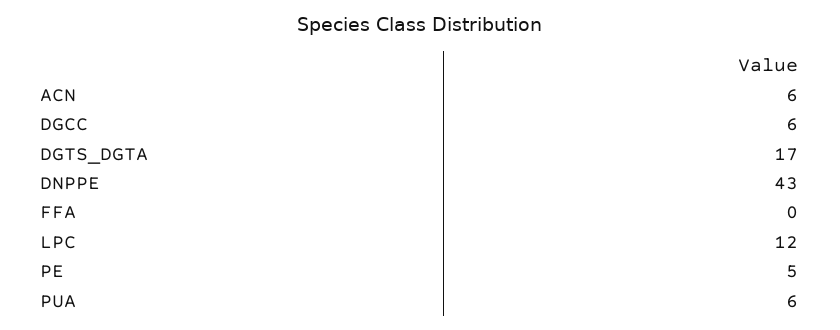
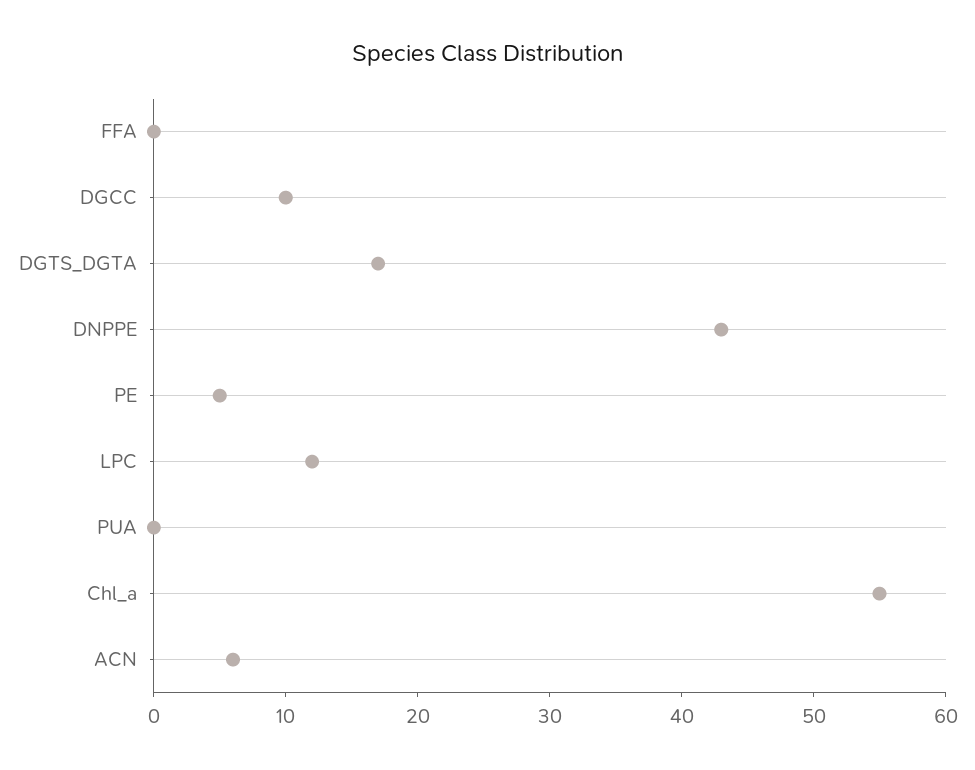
  {
    "ACN": 6,
-   "DGCC": 6,
+   "DGCC": 10,
    "DGTS_DGTA": 17,
    "DNPPE": 43,
    "FFA": 0,
    "LPC": 12,
    "PE": 5,
-   "PUA": 6
+   "PUA": 0,
+   "Chl_a": 55
  }

